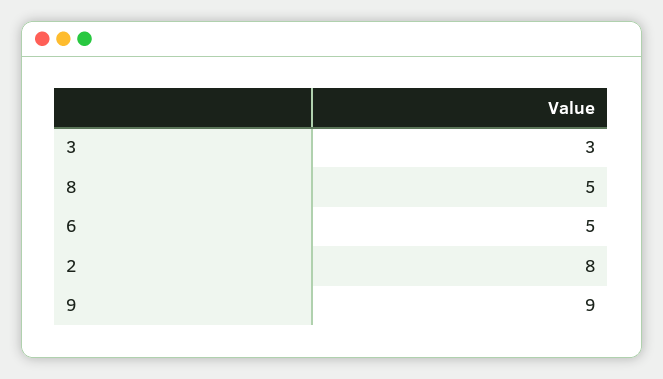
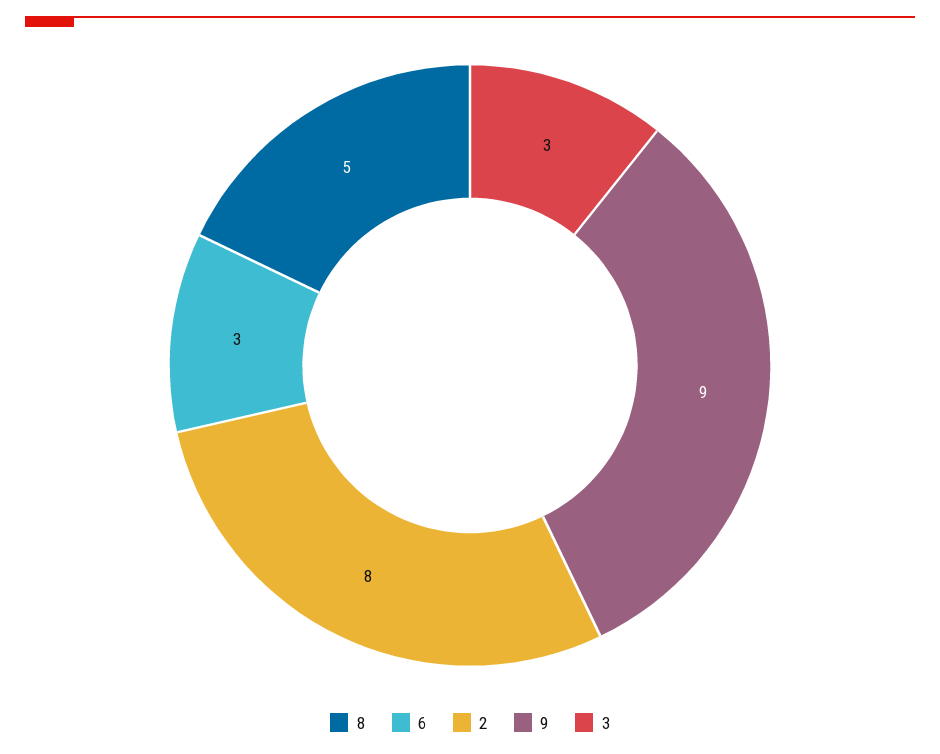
  {
    "3": 3,
    "8": 5,
-   "6": 5,
+   "6": 3,
    "2": 8,
    "9": 9
  }

